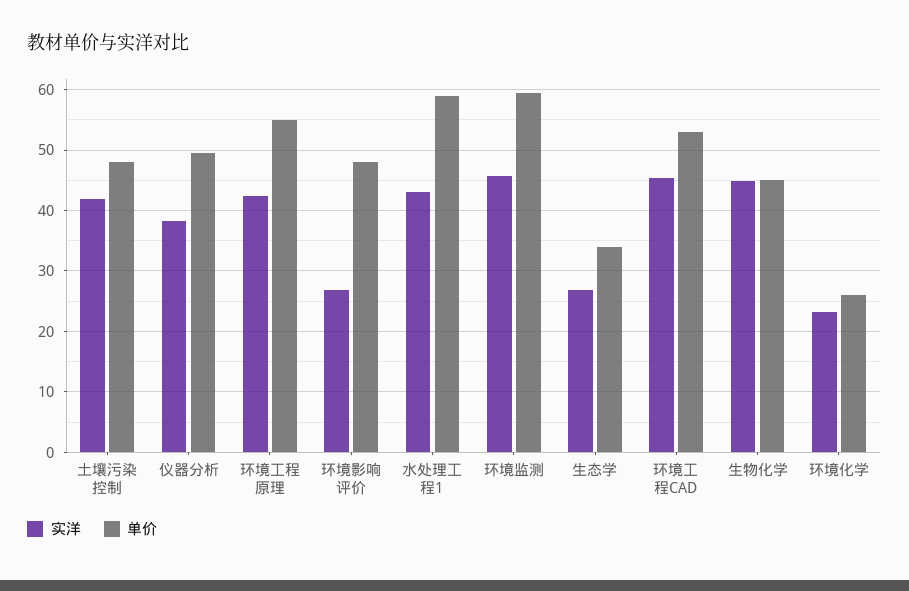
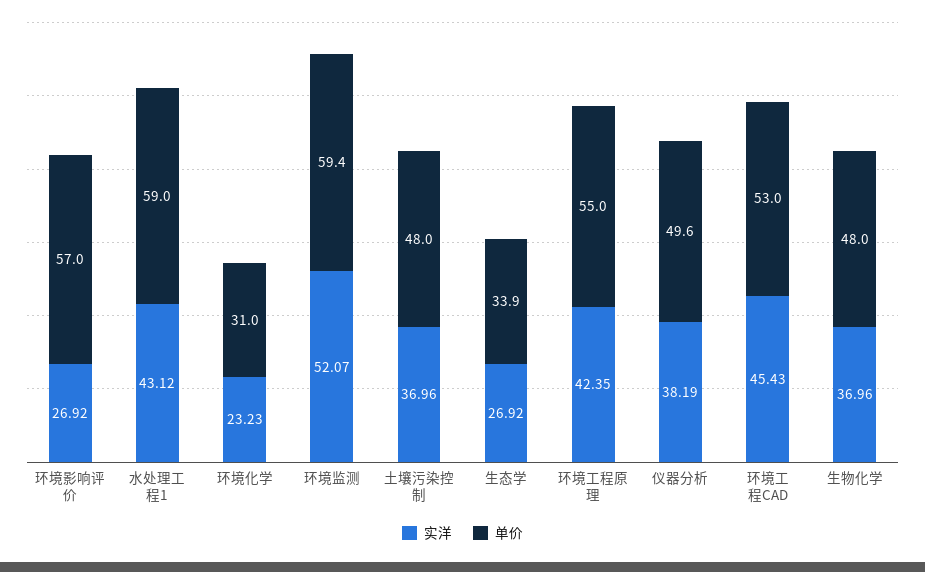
  {
    "实洋": {
-     "土壤污染控制": 42,
+     "土壤污染控制": 36.96,
      "仪器分析": 38.19,
      "环境工程原理": 42.35,
      "环境影响评价": 26.92,
      "水处理工程1": 43.12,
-     "环境监测": 46,
+     "环境监测": 52.07,
      "生态学": 26.92,
      "环境工程CAD": 45.43,
-     "生物化学": 45,
+     "生物化学": 36.96,
      "环境化学": 23.23
    },
    "单价": {
      "土壤污染控制": 48,
      "仪器分析": 49.6,
      "环境工程原理": 55,
-     "环境影响评价": 48,
+     "环境影响评价": 57,
      "水处理工程1": 59,
      "环境监测": 59.4,
      "生态学": 33.9,
      "环境工程CAD": 53,
-     "生物化学": 45,
+     "生物化学": 48,
-     "环境化学": 26
+     "环境化学": 31
    }
  }

